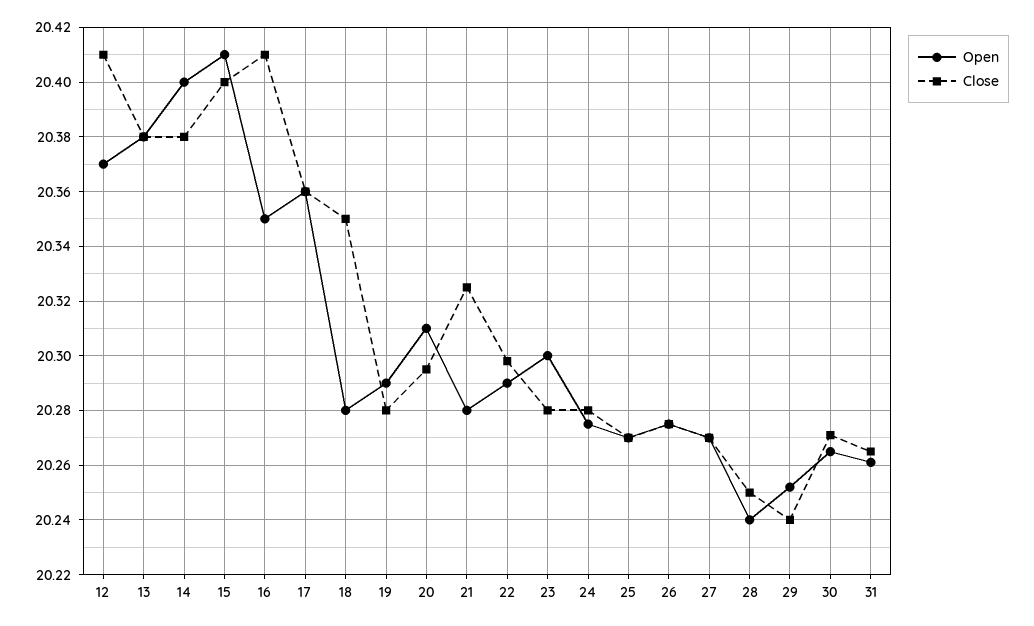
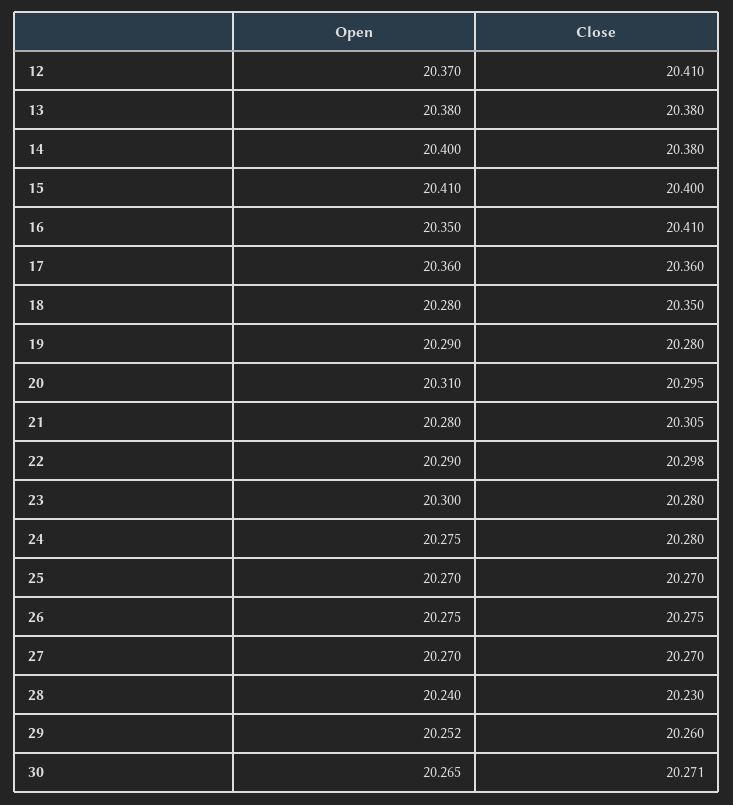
  {
    "Open": {
      "12": 20.37,
      "13": 20.38,
      "14": 20.4,
      "15": 20.41,
      "16": 20.35,
      "17": 20.36,
      "18": 20.28,
      "19": 20.29,
      "20": 20.31,
      "21": 20.28,
      "22": 20.29,
      "23": 20.3,
      "24": 20.275,
      "25": 20.27,
      "26": 20.275,
      "27": 20.27,
      "28": 20.24,
      "29": 20.252,
-     "30": 20.265,
+     "30": 20.265
-     "31": 20.26
    },
    "Close": {
      "12": 20.41,
      "13": 20.38,
      "14": 20.38,
      "15": 20.4,
      "16": 20.41,
      "17": 20.36,
      "18": 20.35,
      "19": 20.28,
      "20": 20.295,
-     "21": 20.325,
+     "21": 20.305,
      "22": 20.298,
      "23": 20.28,
      "24": 20.28,
      "25": 20.27,
      "26": 20.275,
      "27": 20.27,
-     "28": 20.25,
+     "28": 20.23,
-     "29": 20.24,
+     "29": 20.26,
-     "30": 20.271,
+     "30": 20.271
-     "31": 20.265
    }
  }

